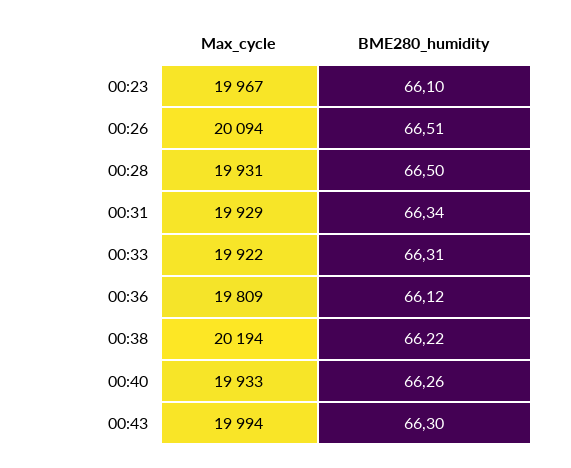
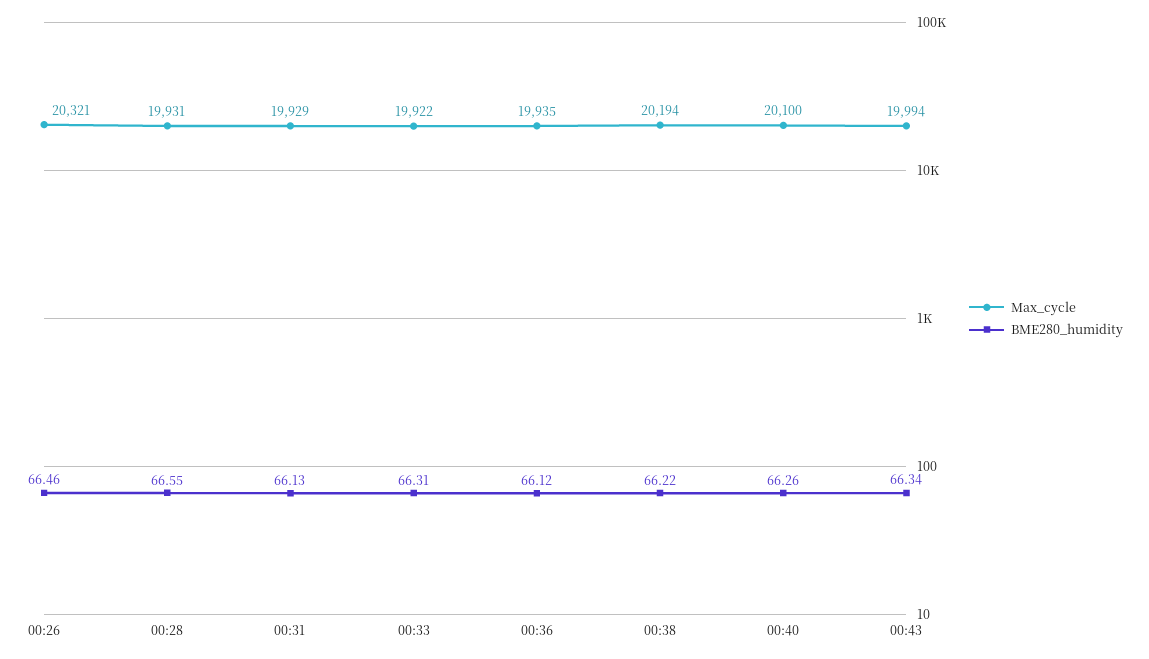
  {
    "Max_cycle": {
-     "00:23": 19967,
-     "00:26": 20094,
+     "00:26": 20321,
      "00:28": 19931,
      "00:31": 19929,
      "00:33": 19922,
-     "00:36": 19809,
+     "00:36": 19935,
      "00:38": 20194,
-     "00:40": 19933,
+     "00:40": 20100,
      "00:43": 19994
    },
    "BME280_humidity": {
-     "00:23": 66.1,
-     "00:26": 66.51,
+     "00:26": 66.46,
-     "00:28": 66.5,
+     "00:28": 66.55,
-     "00:31": 66.34,
+     "00:31": 66.13,
      "00:33": 66.31,
      "00:36": 66.12,
      "00:38": 66.22,
      "00:40": 66.26,
-     "00:43": 66.3
+     "00:43": 66.34
    }
  }

